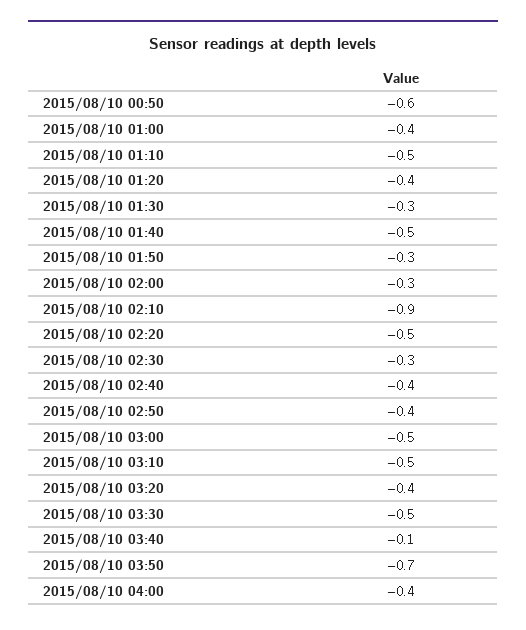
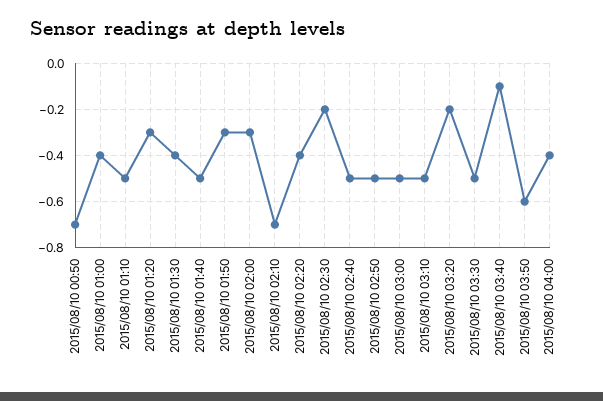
  {
-   "2015/08/10 00:50": -0.6,
+   "2015/08/10 00:50": -0.7,
    "2015/08/10 01:00": -0.4,
    "2015/08/10 01:10": -0.5,
-   "2015/08/10 01:20": -0.4,
+   "2015/08/10 01:20": -0.3,
-   "2015/08/10 01:30": -0.3,
+   "2015/08/10 01:30": -0.4,
    "2015/08/10 01:40": -0.5,
    "2015/08/10 01:50": -0.3,
    "2015/08/10 02:00": -0.3,
-   "2015/08/10 02:10": -0.9,
+   "2015/08/10 02:10": -0.7,
-   "2015/08/10 02:20": -0.5,
+   "2015/08/10 02:20": -0.4,
-   "2015/08/10 02:30": -0.3,
+   "2015/08/10 02:30": -0.2,
-   "2015/08/10 02:40": -0.4,
+   "2015/08/10 02:40": -0.5,
-   "2015/08/10 02:50": -0.4,
+   "2015/08/10 02:50": -0.5,
    "2015/08/10 03:00": -0.5,
    "2015/08/10 03:10": -0.5,
-   "2015/08/10 03:20": -0.4,
+   "2015/08/10 03:20": -0.2,
    "2015/08/10 03:30": -0.5,
    "2015/08/10 03:40": -0.1,
-   "2015/08/10 03:50": -0.7,
+   "2015/08/10 03:50": -0.6,
    "2015/08/10 04:00": -0.4
  }

